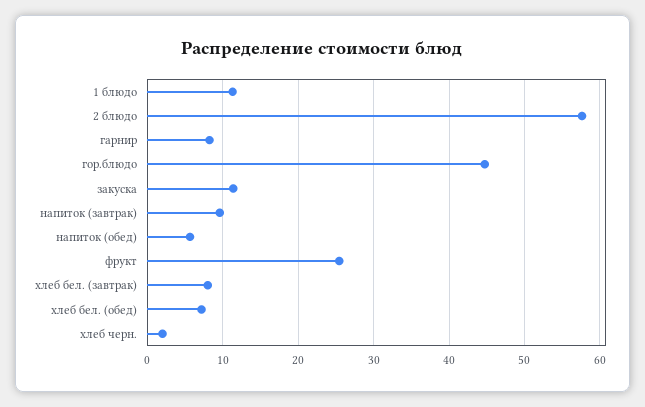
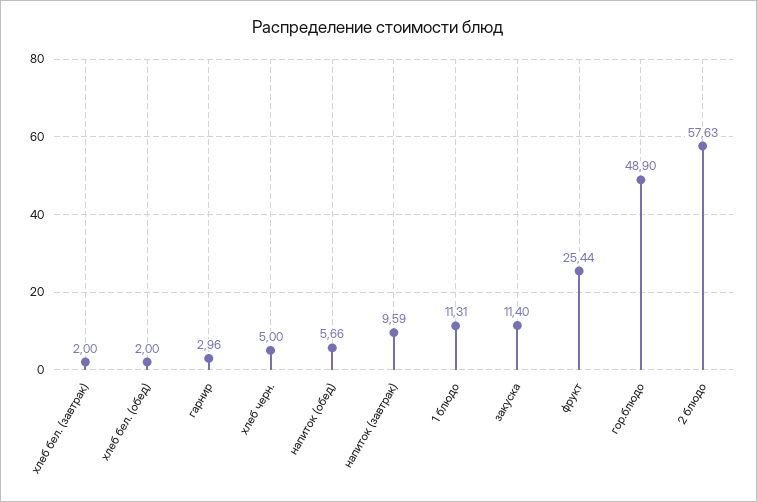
  {
    "1 блюдо": 11.31,
    "2 блюдо": 57.63,
-   "гарнир": 8,
+   "гарнир": 2.96,
-   "гор.блюдо": 45,
+   "гор.блюдо": 48.9,
    "закуска": 11.4,
    "напиток (завтрак)": 9.59,
    "напиток (обед)": 5.66,
    "фрукт": 25.44,
-   "хлеб бел. (завтрак)": 8,
+   "хлеб бел. (завтрак)": 2,
-   "хлеб бел. (обед)": 7,
+   "хлеб бел. (обед)": 2,
-   "хлеб черн.": 2
+   "хлеб черн.": 5
  }

